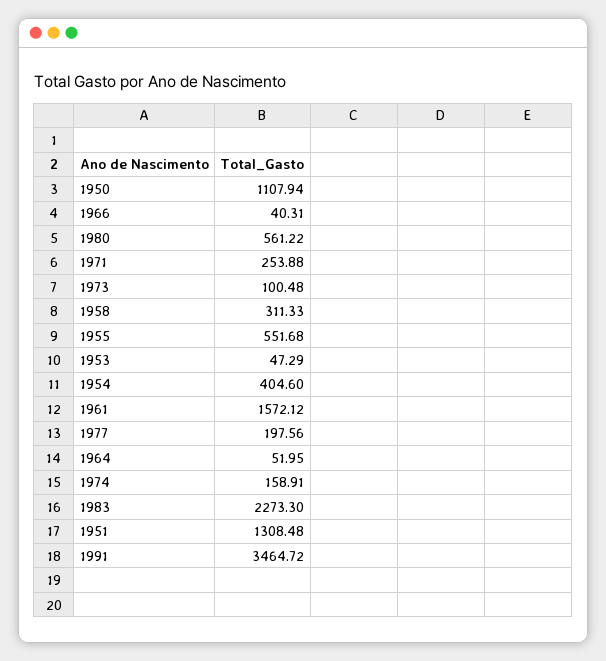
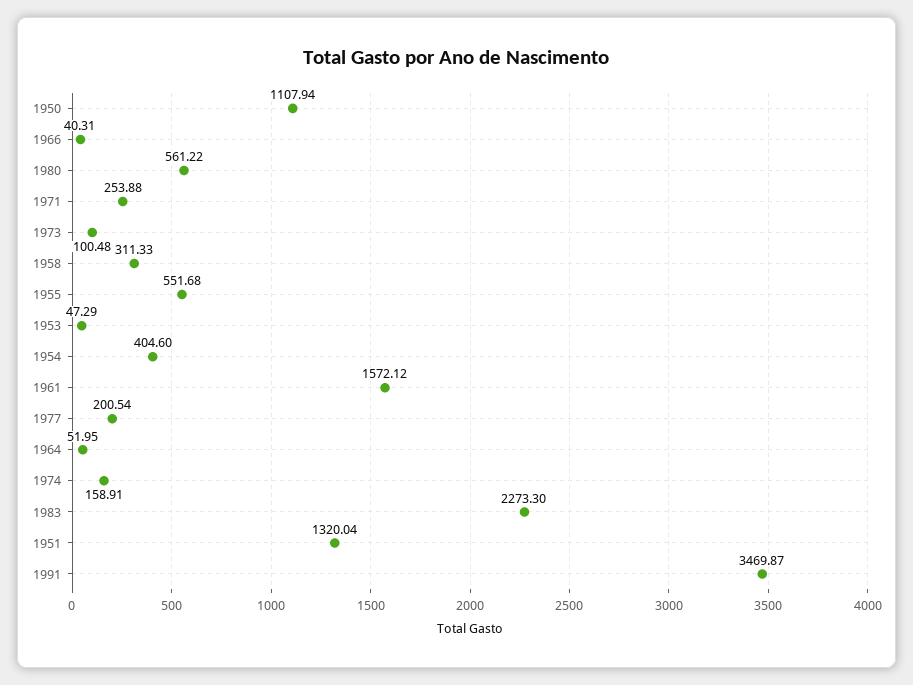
  {
    "1950": 1107.94,
    "1966": 40.31,
    "1980": 561.22,
    "1971": 253.88,
    "1973": 100.48,
    "1958": 311.33,
    "1955": 551.68,
    "1953": 47.29,
    "1954": 404.6,
    "1961": 1572.12,
-   "1977": 197.56,
+   "1977": 200.54,
    "1964": 51.95,
    "1974": 158.91,
    "1983": 2273.3,
-   "1951": 1308.48,
+   "1951": 1320.04,
-   "1991": 3464.72
+   "1991": 3469.87
  }

